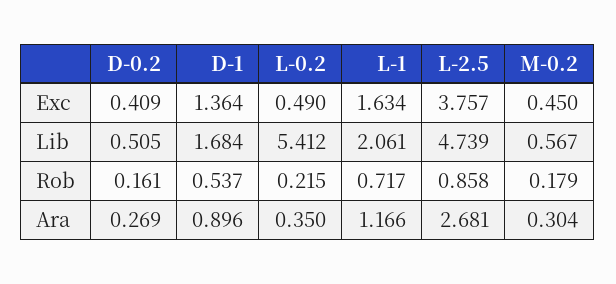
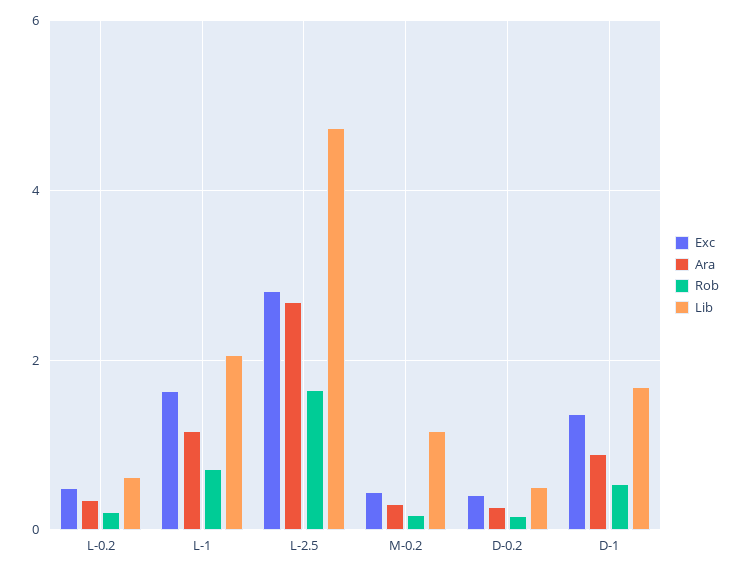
  {
    "Exc": {
      "D-0.2": 0.409,
      "D-1": 1.364,
      "L-0.2": 0.49,
      "L-1": 1.634,
-     "L-2.5": 3.757,
+     "L-2.5": 2.8,
      "M-0.2": 0.45
    },
    "Lib": {
      "D-0.2": 0.505,
      "D-1": 1.684,
-     "L-0.2": 5.412,
+     "L-0.2": 0.6,
      "L-1": 2.061,
      "L-2.5": 4.739,
-     "M-0.2": 0.567
+     "M-0.2": 1.2
    },
    "Rob": {
      "D-0.2": 0.161,
      "D-1": 0.537,
      "L-0.2": 0.215,
      "L-1": 0.717,
-     "L-2.5": 0.858,
+     "L-2.5": 1.6,
      "M-0.2": 0.179
    },
    "Ara": {
      "D-0.2": 0.269,
      "D-1": 0.896,
      "L-0.2": 0.35,
      "L-1": 1.166,
      "L-2.5": 2.681,
      "M-0.2": 0.304
    }
  }

